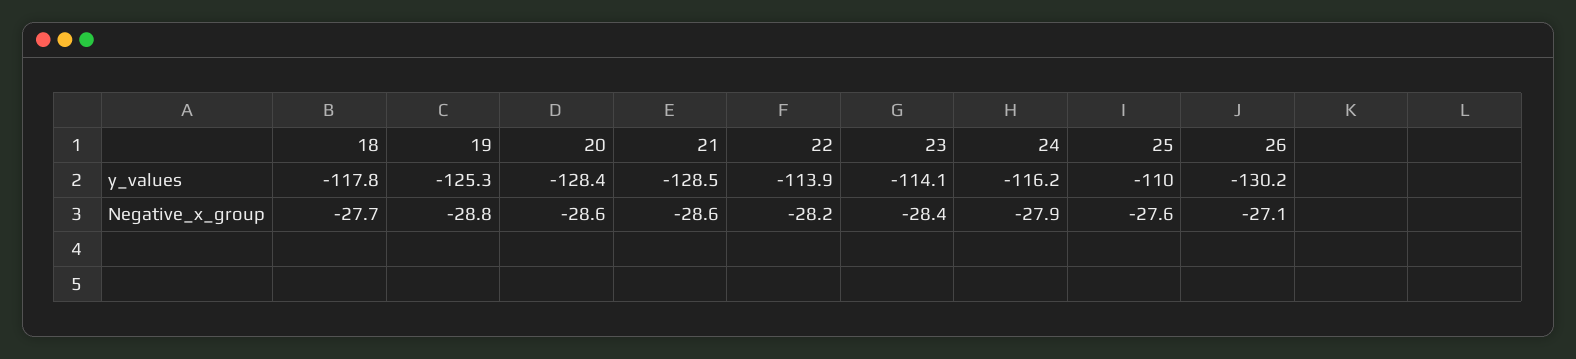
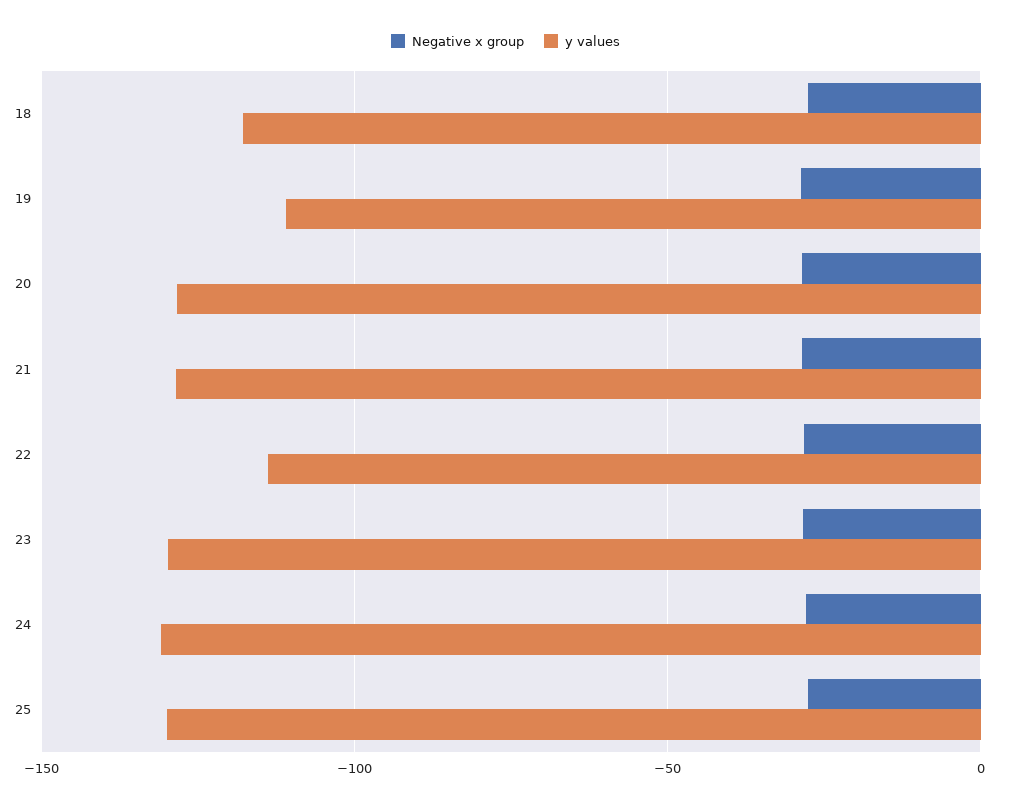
  {
    "y_values": {
      "18": -117.8,
-     "19": -125.3,
+     "19": -110,
      "20": -128.4,
      "21": -128.5,
      "22": -113.9,
-     "23": -114.1,
+     "23": -130,
-     "24": -116.2,
+     "24": -130,
-     "25": -110,
+     "25": -130
-     "26": -130.2
    },
    "Negative_x_group": {
      "18": -27.7,
      "19": -28.8,
      "20": -28.6,
      "21": -28.6,
      "22": -28.2,
      "23": -28.4,
      "24": -27.9,
-     "25": -27.6,
+     "25": -27.6
-     "26": -27.1
    }
  }

